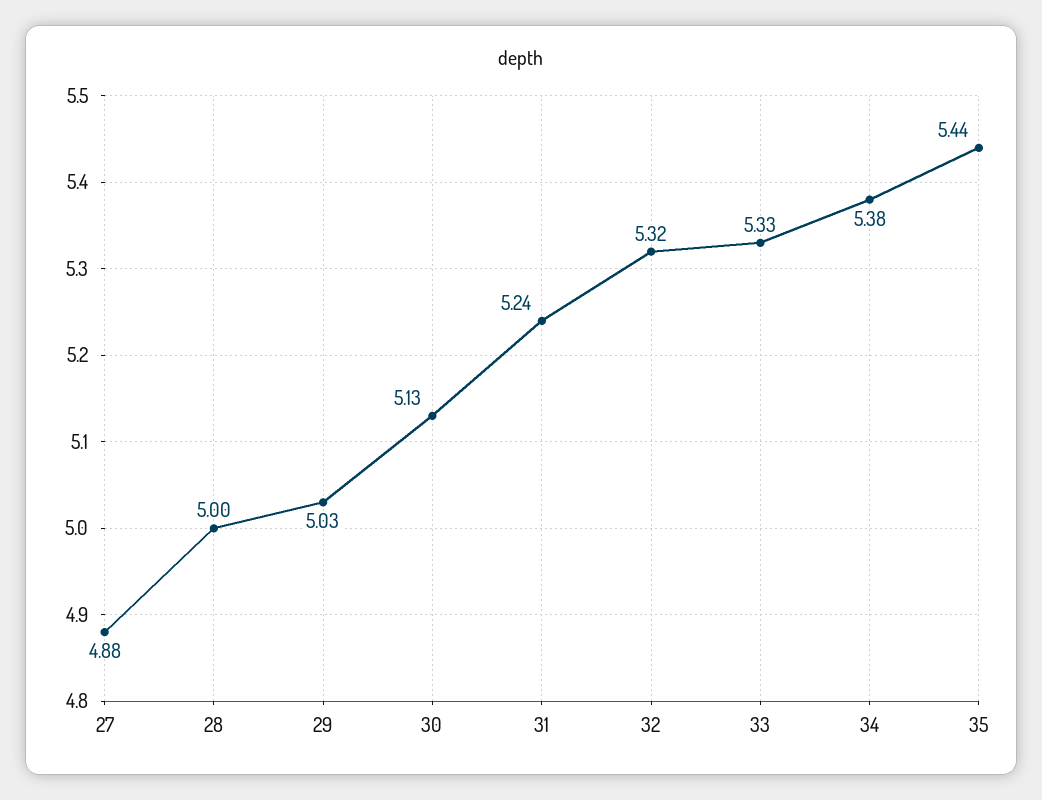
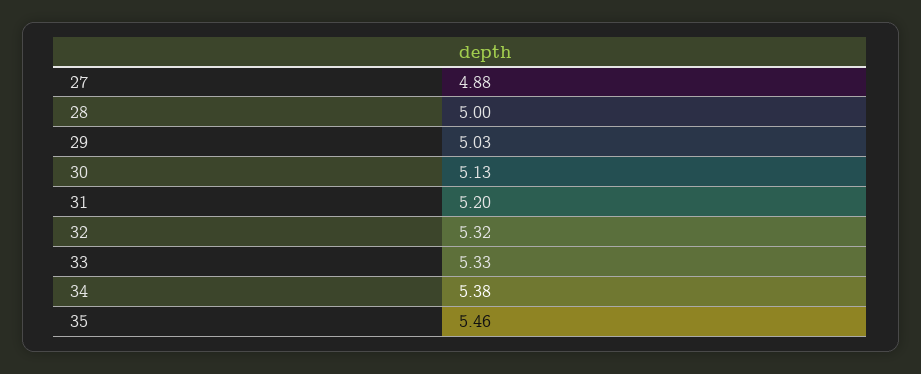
  {
    "27": 4.88,
    "28": 5,
    "29": 5.03,
    "30": 5.13,
-   "31": 5.24,
+   "31": 5.2,
    "32": 5.32,
    "33": 5.33,
    "34": 5.38,
-   "35": 5.44
+   "35": 5.46
  }

